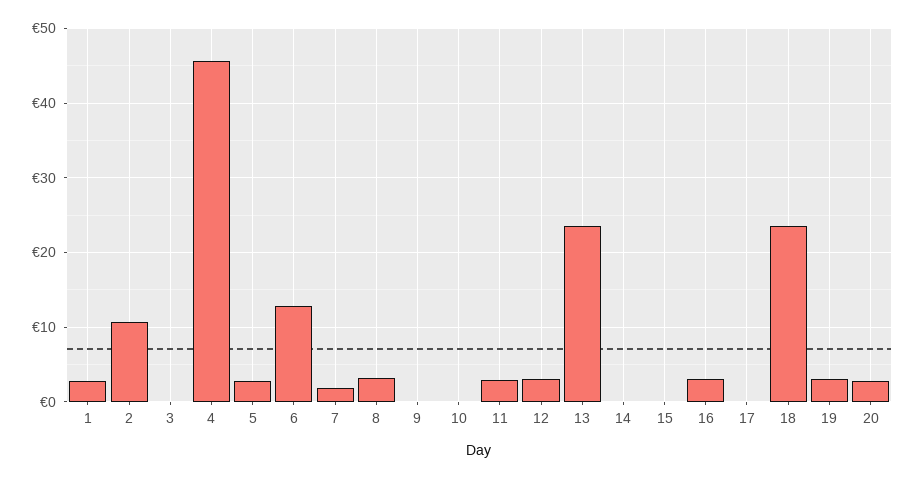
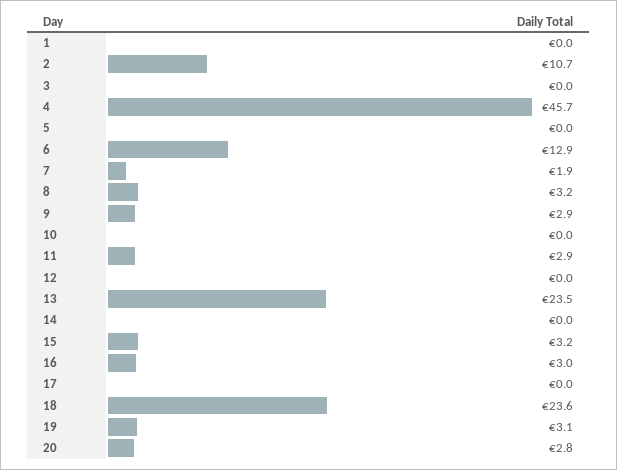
  {
-   "1": 3,
+   "1": 0,
    "2": 10.7,
    "3": 0,
    "4": 45.7,
-   "5": 3,
+   "5": 0,
    "6": 12.9,
    "7": 1.9,
    "8": 3.2,
-   "9": 0,
+   "9": 2.9,
    "10": 0,
    "11": 2.9,
-   "12": 3,
+   "12": 0,
    "13": 23.5,
    "14": 0,
-   "15": 0,
+   "15": 3.2,
    "16": 3,
    "17": 0,
    "18": 23.6,
    "19": 3.1,
    "20": 2.8
  }

